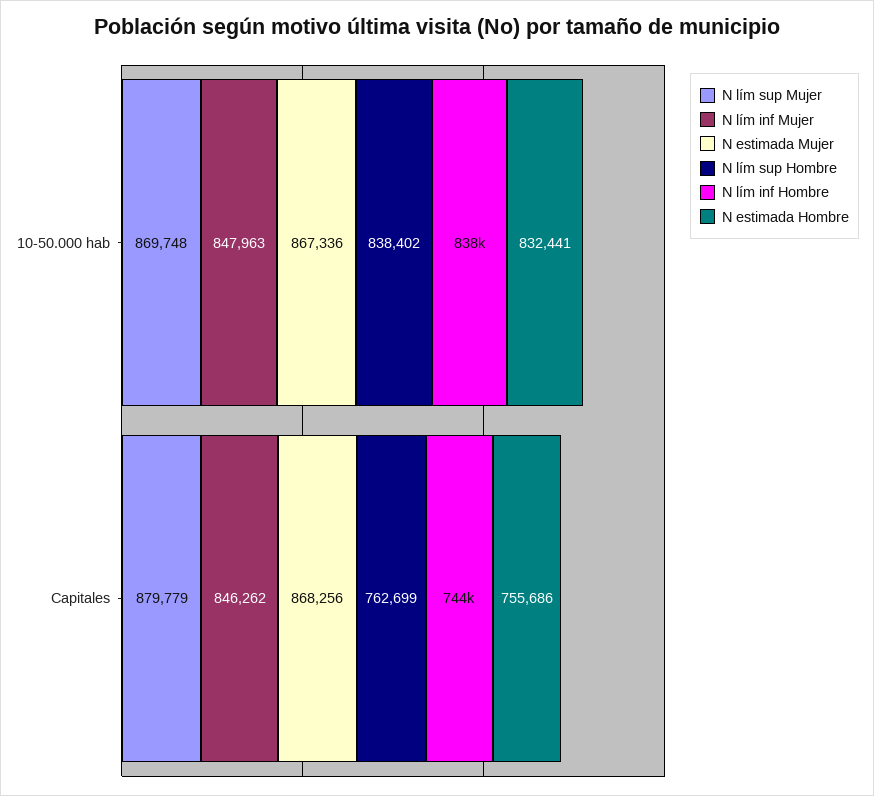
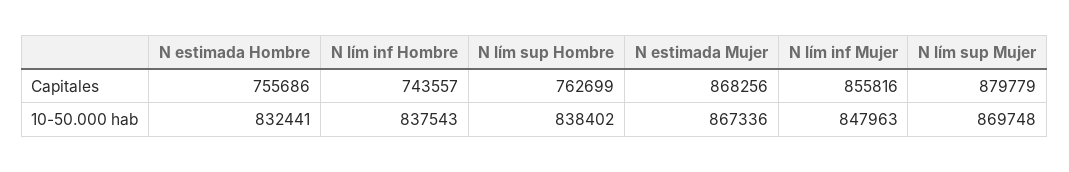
  {
    "N lím sup Mujer": {
      "10-50.000 hab": 869748,
      "Capitales": 879779
    },
    "N lím inf Mujer": {
      "10-50.000 hab": 847963,
-     "Capitales": 846262
+     "Capitales": 855816
    },
    "N estimada Mujer": {
      "10-50.000 hab": 867336,
      "Capitales": 868256
    },
    "N lím sup Hombre": {
      "10-50.000 hab": 838402,
      "Capitales": 762699
    },
    "N lím inf Hombre": {
      "10-50.000 hab": 837543,
      "Capitales": 743557
    },
    "N estimada Hombre": {
      "10-50.000 hab": 832441,
      "Capitales": 755686
    }
  }

